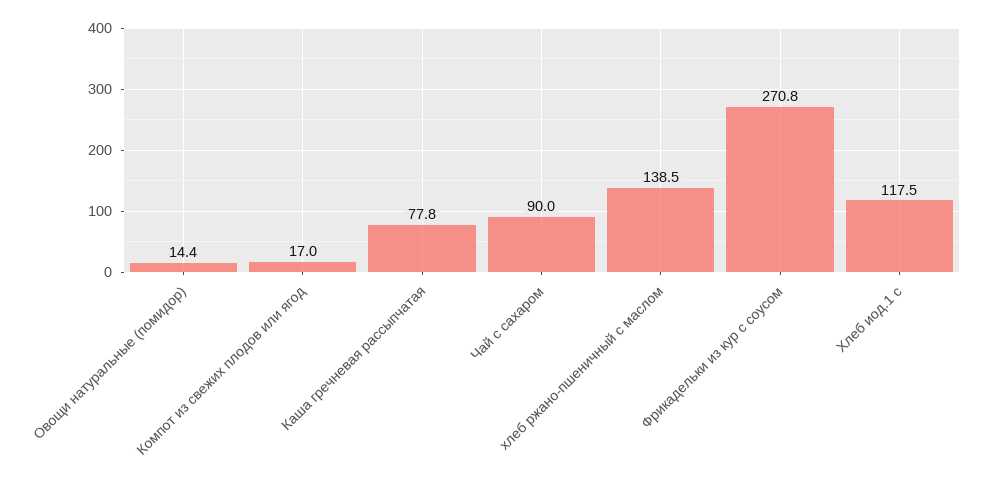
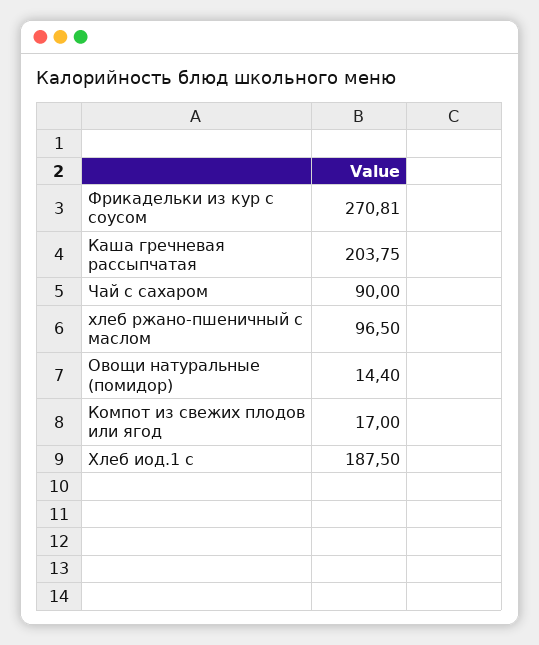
  {
    "Овощи натуральные (помидор)": 14.4,
    "Компот из свежих плодов или ягод": 17,
-   "Каша гречневая рассыпчатая": 77.8,
+   "Каша гречневая рассыпчатая": 203.75,
    "Чай с сахаром": 90,
-   "хлеб ржано-пшеничный с маслом": 138.5,
+   "хлеб ржано-пшеничный с маслом": 96.5,
    "Фрикадельки из кур с соусом": 270.81,
-   "Хлеб иод.1 с": 117.5
+   "Хлеб иод.1 с": 187.5
  }

